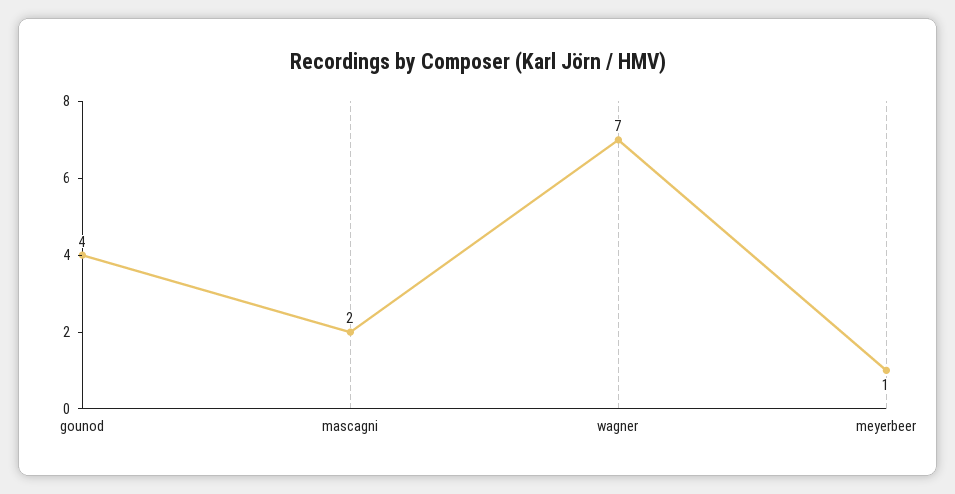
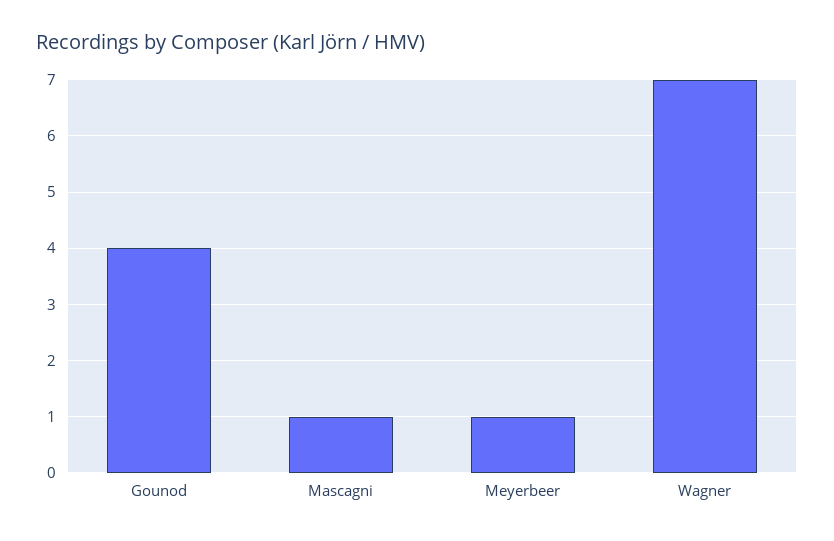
  {
    "gounod": 4,
-   "mascagni": 2,
+   "mascagni": 1,
    "wagner": 7,
    "meyerbeer": 1
  }

